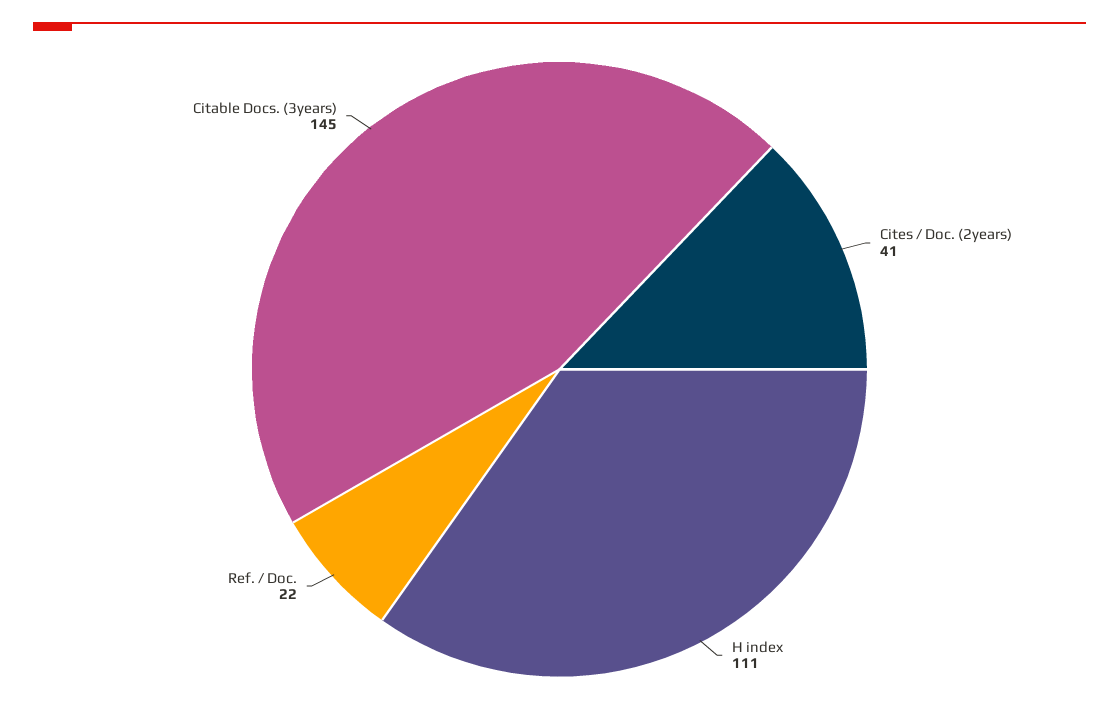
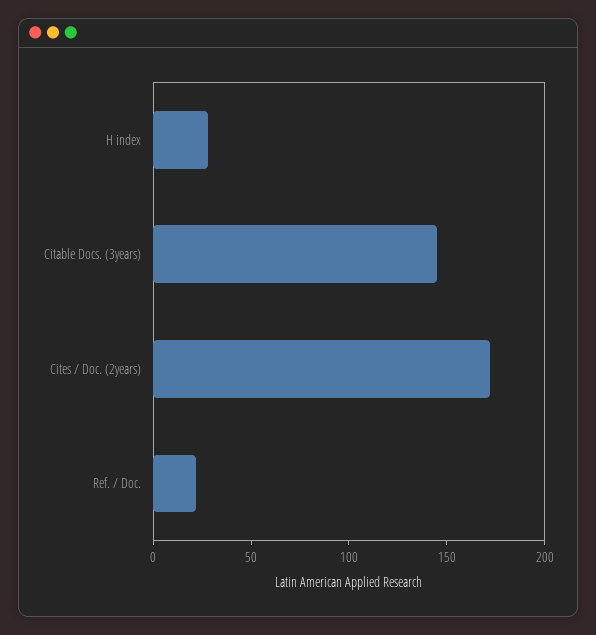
  {
-   "Cites / Doc. (2years)": 41,
+   "Cites / Doc. (2years)": 170,
-   "H index": 111,
+   "H index": 30,
    "Ref. / Doc.": 22,
    "Citable Docs. (3years)": 145
  }

